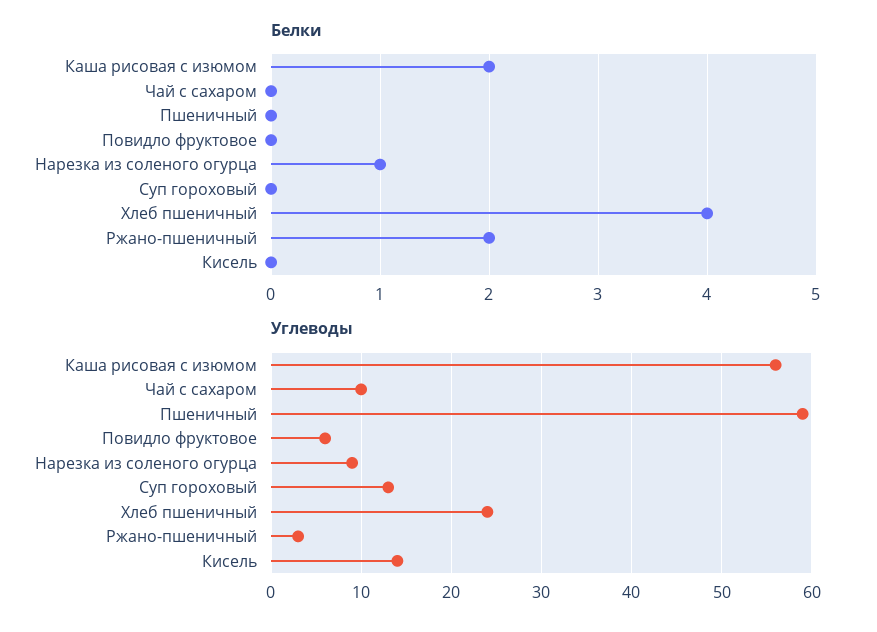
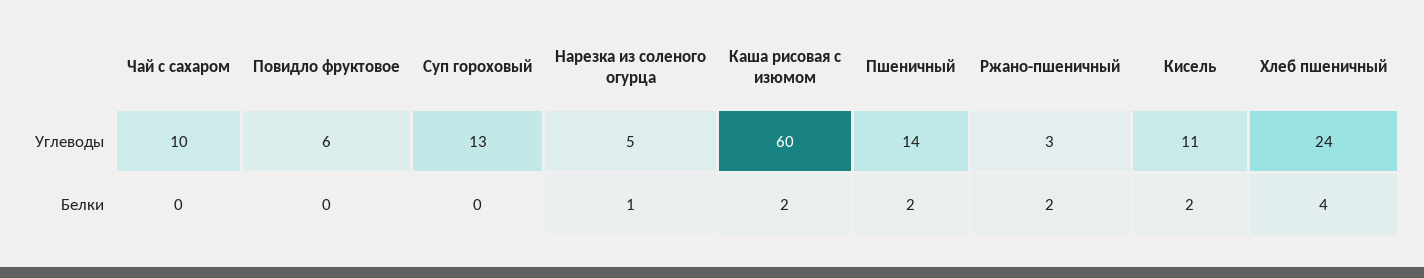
  {
    "Белки": {
      "Каша рисовая с изюмом": 2,
      "Чай с сахаром": 0,
-     "Пшеничный": 0,
+     "Пшеничный": 2,
      "Повидло фруктовое": 0,
      "Нарезка из соленого огурца": 1,
      "Суп гороховый": 0,
      "Хлеб пшеничный": 4,
      "Ржано-пшеничный": 2,
-     "Кисель": 0
+     "Кисель": 2
    },
    "Углеводы": {
-     "Каша рисовая с изюмом": 56,
+     "Каша рисовая с изюмом": 60,
      "Чай с сахаром": 10,
-     "Пшеничный": 59,
+     "Пшеничный": 14,
      "Повидло фруктовое": 6,
-     "Нарезка из соленого огурца": 9,
+     "Нарезка из соленого огурца": 5,
      "Суп гороховый": 13,
      "Хлеб пшеничный": 24,
      "Ржано-пшеничный": 3,
-     "Кисель": 14
+     "Кисель": 11
    }
  }

